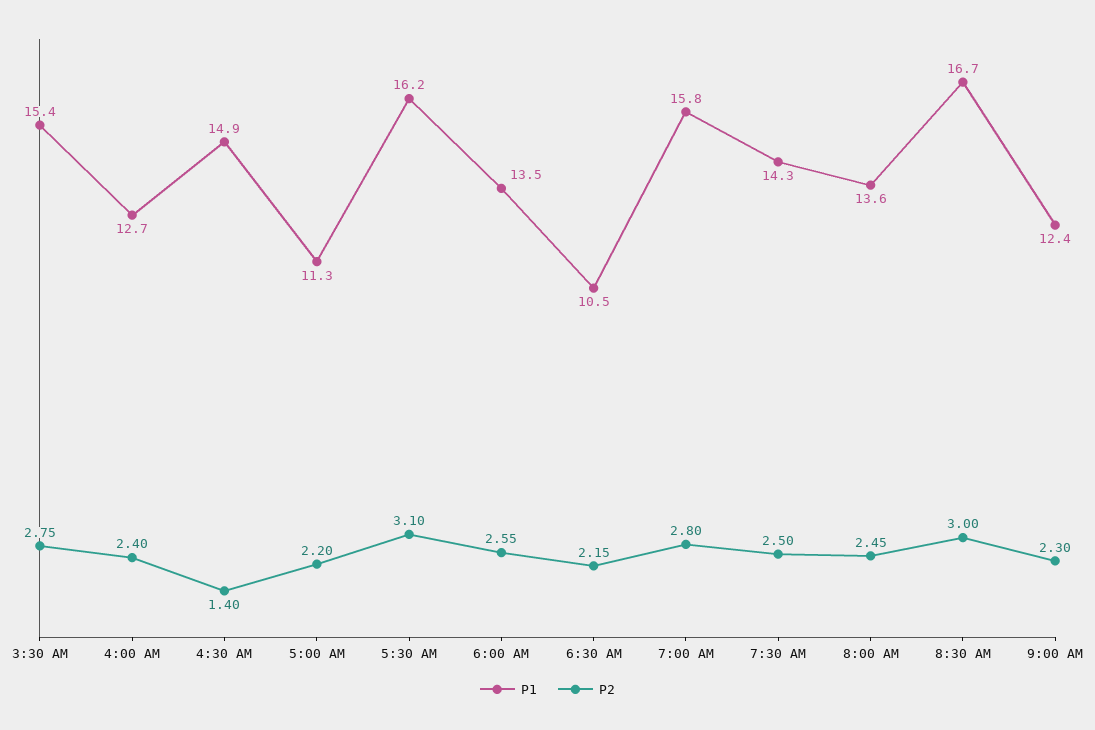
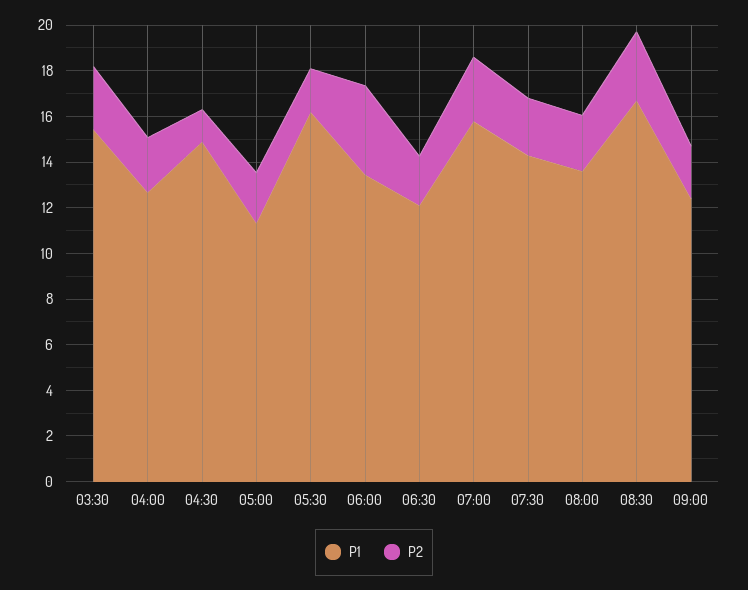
  {
    "P1": {
      "3:30 AM": 15.4,
      "4:00 AM": 12.7,
      "4:30 AM": 14.9,
      "5:00 AM": 11.3,
      "5:30 AM": 16.2,
      "6:00 AM": 13.5,
-     "6:30 AM": 10.5,
+     "6:30 AM": 12,
      "7:00 AM": 15.8,
      "7:30 AM": 14.3,
      "8:00 AM": 13.6,
      "8:30 AM": 16.7,
      "9:00 AM": 12.4
    },
    "P2": {
      "3:30 AM": 2.75,
      "4:00 AM": 2.4,
      "4:30 AM": 1.4,
      "5:00 AM": 2.2,
-     "5:30 AM": 3.1,
+     "5:30 AM": 2,
-     "6:00 AM": 2.55,
+     "6:00 AM": 4,
      "6:30 AM": 2.15,
      "7:00 AM": 2.8,
      "7:30 AM": 2.5,
      "8:00 AM": 2.45,
      "8:30 AM": 3,
      "9:00 AM": 2.3
    }
  }

